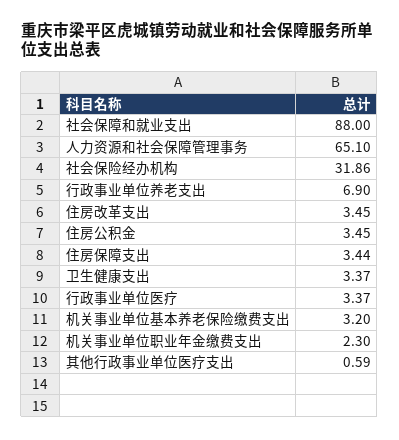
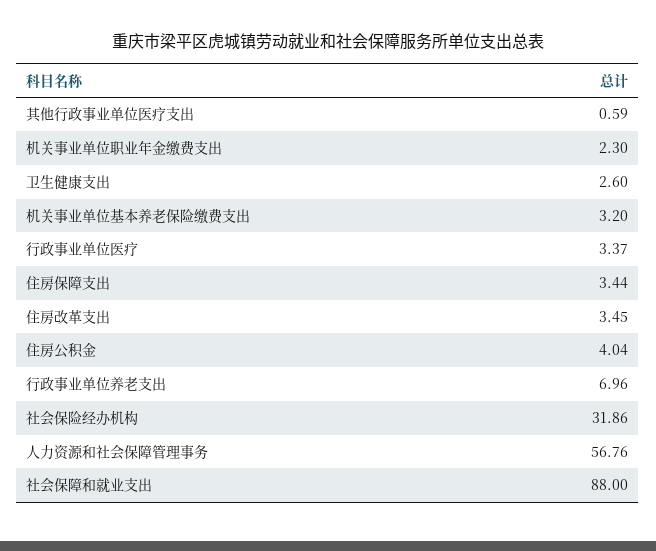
  {
    "社会保障和就业支出": 88,
-   "人力资源和社会保障管理事务": 65.1,
+   "人力资源和社会保障管理事务": 56.76,
    "社会保险经办机构": 31.86,
-   "行政事业单位养老支出": 6.9,
+   "行政事业单位养老支出": 6.96,
    "住房改革支出": 3.45,
-   "住房公积金": 3.45,
+   "住房公积金": 4.04,
    "住房保障支出": 3.44,
-   "卫生健康支出": 3.37,
+   "卫生健康支出": 2.6,
    "行政事业单位医疗": 3.37,
    "机关事业单位基本养老保险缴费支出": 3.2,
    "机关事业单位职业年金缴费支出": 2.3,
    "其他行政事业单位医疗支出": 0.59
  }

